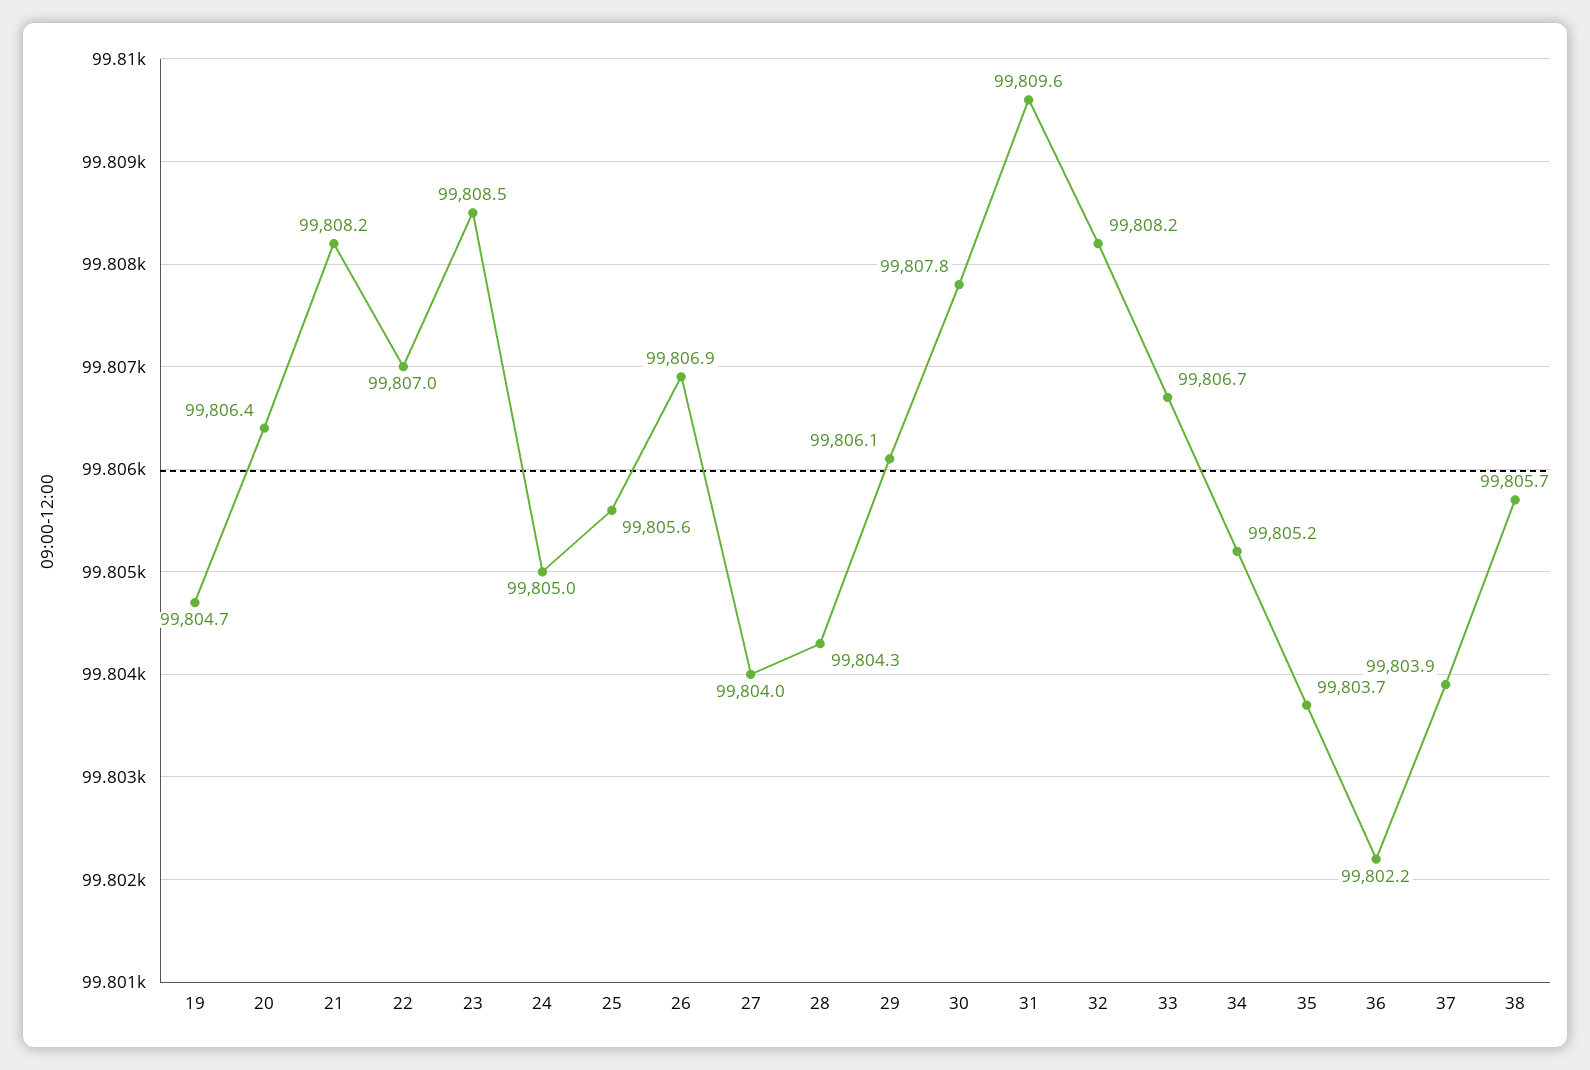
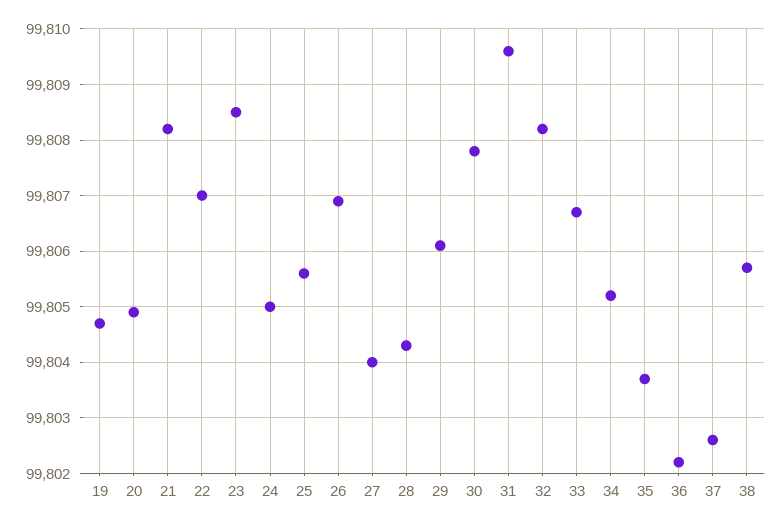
  {
    "19": 99804.7,
-   "20": 99806.4,
+   "20": 99805,
    "21": 99808.2,
    "22": 99807,
    "23": 99808.5,
    "24": 99805,
    "25": 99805.6,
    "26": 99806.9,
    "27": 99804,
    "28": 99804.3,
    "29": 99806.1,
    "30": 99807.8,
    "31": 99809.6,
    "32": 99808.2,
    "33": 99806.7,
    "34": 99805.2,
    "35": 99803.7,
    "36": 99802.2,
-   "37": 99803.9,
+   "37": 99802.5,
    "38": 99805.7
  }

